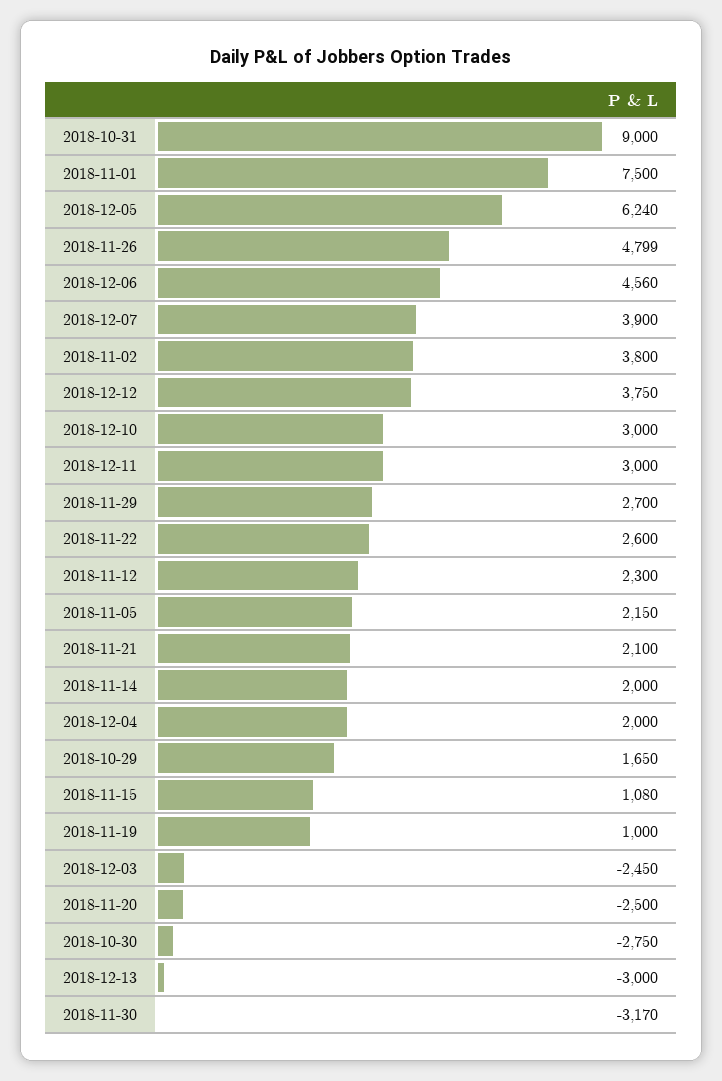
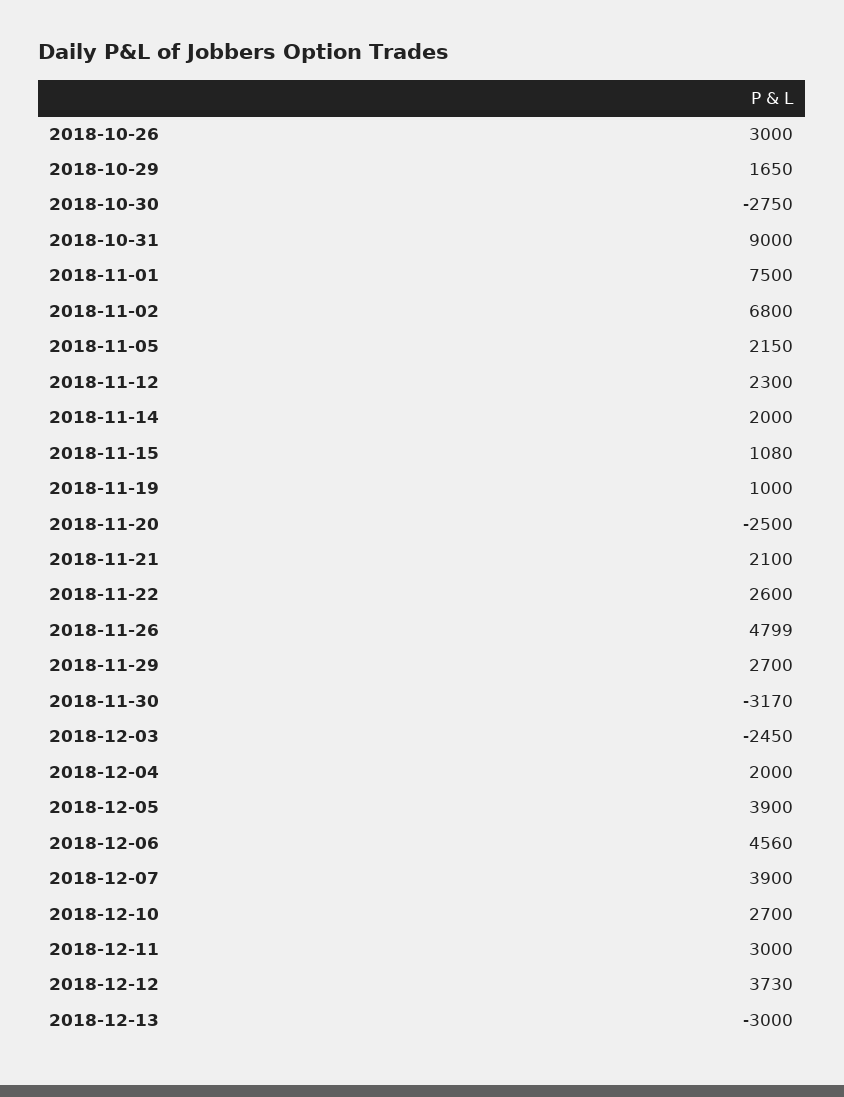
  {
    "2018-10-31": 9000,
    "2018-11-01": 7500,
-   "2018-12-05": 6240,
+   "2018-12-05": 3900,
    "2018-11-26": 4799,
    "2018-12-06": 4560,
    "2018-12-07": 3900,
-   "2018-11-02": 3800,
+   "2018-11-02": 6800,
-   "2018-12-12": 3750,
+   "2018-12-12": 3730,
-   "2018-12-10": 3000,
+   "2018-12-10": 2700,
    "2018-12-11": 3000,
    "2018-11-29": 2700,
    "2018-11-22": 2600,
    "2018-11-12": 2300,
    "2018-11-05": 2150,
    "2018-11-21": 2100,
    "2018-11-14": 2000,
    "2018-12-04": 2000,
    "2018-10-29": 1650,
    "2018-11-15": 1080,
    "2018-11-19": 1000,
    "2018-12-03": -2450,
    "2018-11-20": -2500,
    "2018-10-30": -2750,
    "2018-12-13": -3000,
-   "2018-11-30": -3170
+   "2018-11-30": -3170,
+   "2018-10-26": 3000
  }

